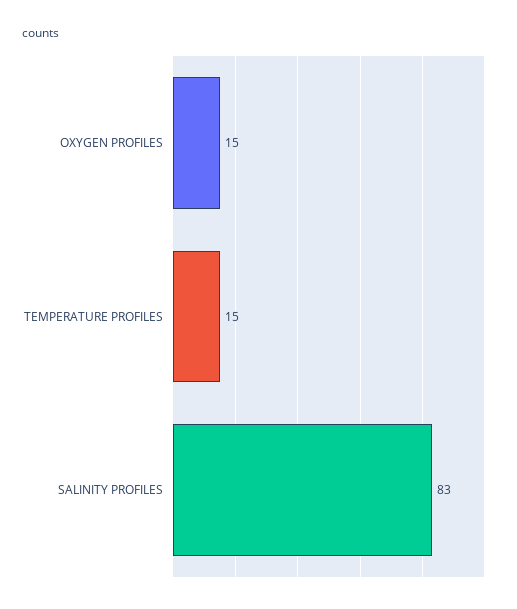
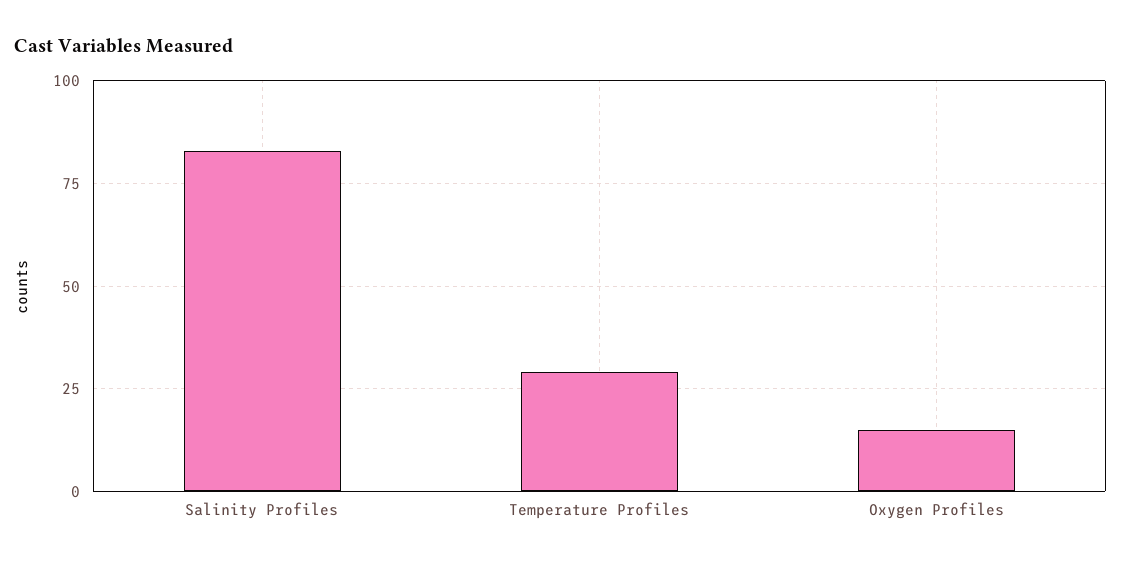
  {
    "OXYGEN PROFILES": 15,
-   "TEMPERATURE PROFILES": 15,
+   "TEMPERATURE PROFILES": 30,
    "SALINITY PROFILES": 83
  }

